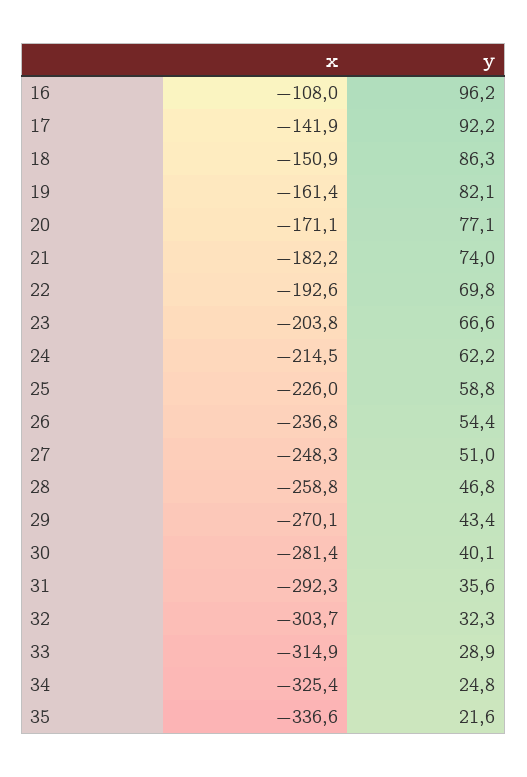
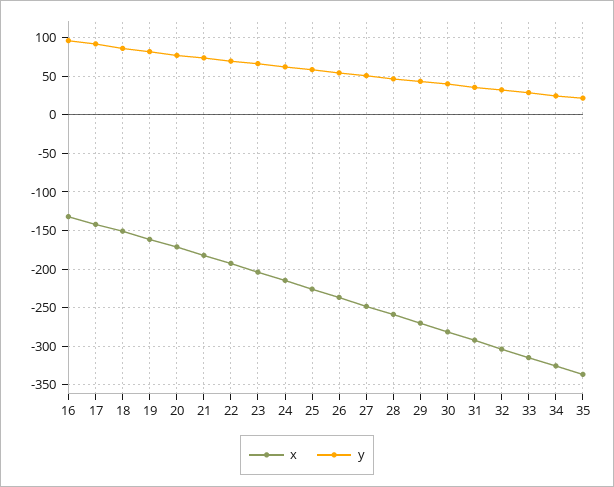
  {
    "x": {
-     "16": -108,
+     "16": -130,
      "17": -141.9,
      "18": -150.9,
      "19": -161.4,
      "20": -171.1,
      "21": -182.2,
      "22": -192.6,
      "23": -203.8,
      "24": -214.5,
      "25": -226,
      "26": -236.8,
      "27": -248.3,
      "28": -258.8,
      "29": -270.1,
      "30": -281.4,
      "31": -292.3,
      "32": -303.7,
      "33": -314.9,
      "34": -325.4,
      "35": -336.6
    },
    "y": {
      "16": 96.2,
      "17": 92.2,
      "18": 86.3,
      "19": 82.1,
      "20": 77.1,
      "21": 74,
      "22": 69.8,
      "23": 66.6,
      "24": 62.2,
      "25": 58.8,
      "26": 54.4,
      "27": 51,
      "28": 46.8,
      "29": 43.4,
      "30": 40.1,
      "31": 35.6,
      "32": 32.3,
      "33": 28.9,
      "34": 24.8,
      "35": 21.6
    }
  }

